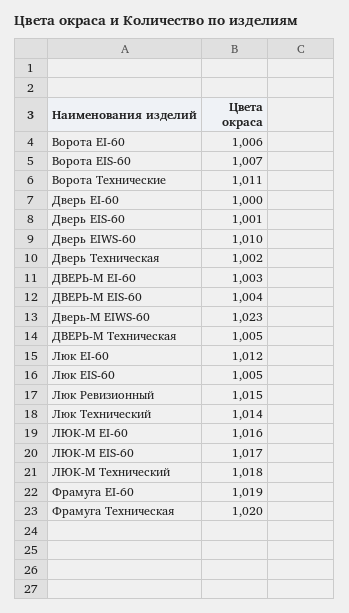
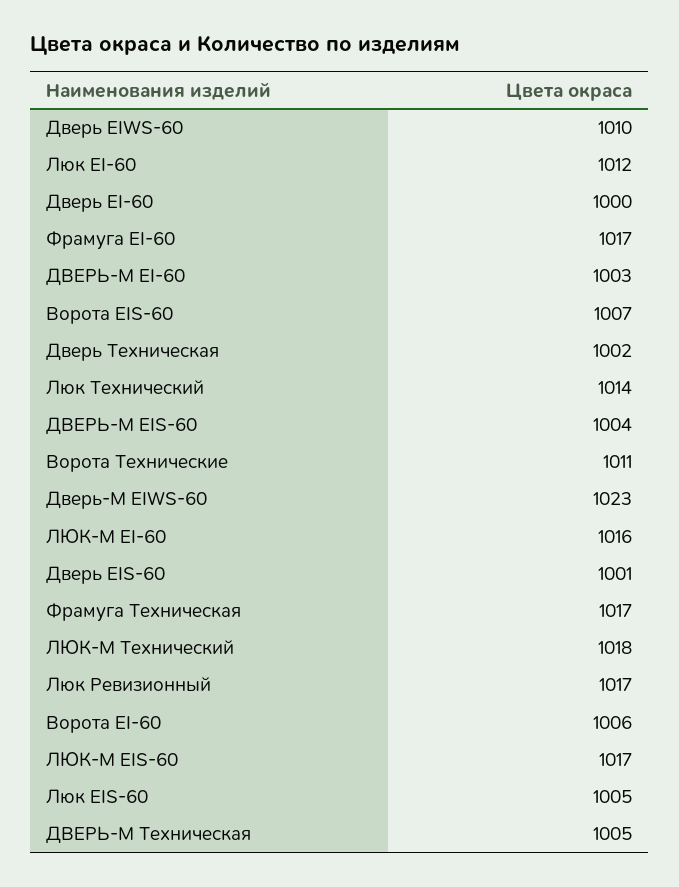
  {
    "Ворота EI-60": 1006,
    "Ворота EIS-60": 1007,
    "Ворота Технические": 1011,
    "Дверь EI-60": 1000,
    "Дверь EIS-60": 1001,
    "Дверь EIWS-60": 1010,
    "Дверь Техническая": 1002,
    "ДВЕРЬ-М EI-60": 1003,
    "ДВЕРЬ-М EIS-60": 1004,
    "Дверь-М EIWS-60": 1023,
    "ДВЕРЬ-М Техническая": 1005,
    "Люк EI-60": 1012,
    "Люк EIS-60": 1005,
-   "Люк Ревизионный": 1015,
+   "Люк Ревизионный": 1017,
    "Люк Технический": 1014,
    "ЛЮК-М EI-60": 1016,
    "ЛЮК-М EIS-60": 1017,
    "ЛЮК-М Технический": 1018,
-   "Фрамуга EI-60": 1019,
+   "Фрамуга EI-60": 1017,
-   "Фрамуга Техническая": 1020
+   "Фрамуга Техническая": 1017
  }

